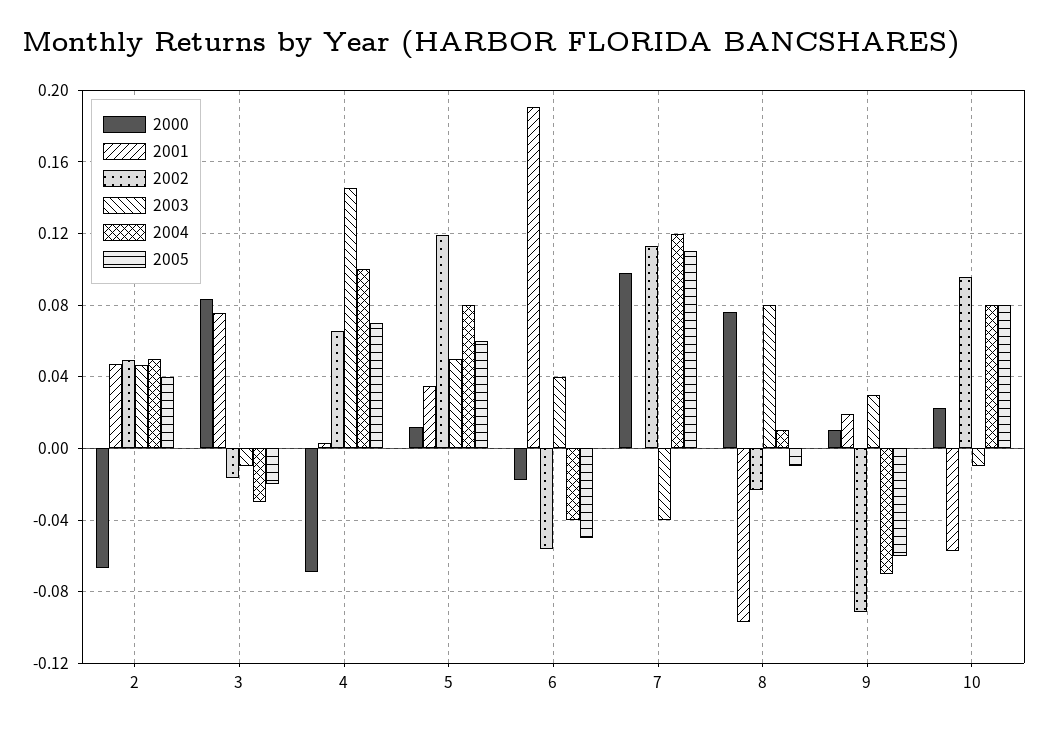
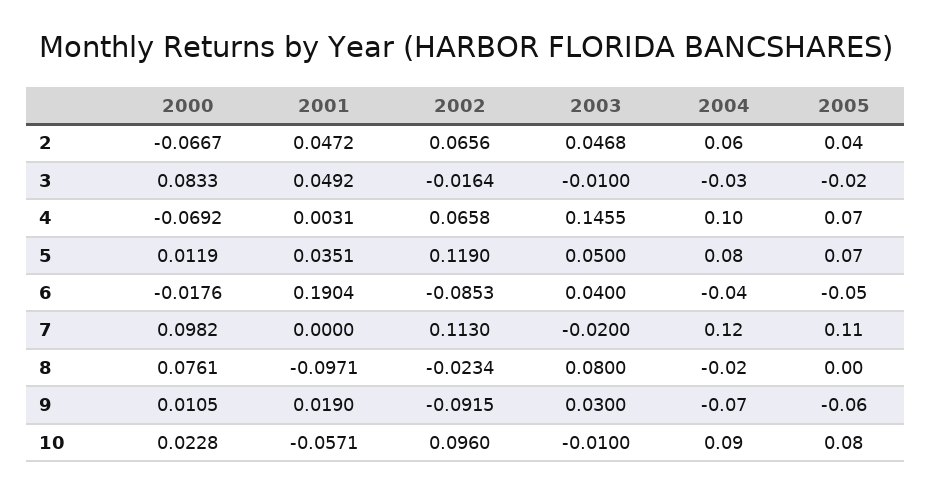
  {
    "2000": {
      "2": -0.0667,
      "3": 0.0833,
      "4": -0.0692,
      "5": 0.0119,
      "6": -0.0176,
      "7": 0.0982,
      "8": 0.0761,
      "9": 0.0105,
      "10": 0.0228
    },
    "2001": {
      "2": 0.0472,
-     "3": 0.075,
+     "3": 0.0492,
      "4": 0.0031,
      "5": 0.0351,
      "6": 0.1904,
      "7": 0,
      "8": -0.0971,
      "9": 0.019,
      "10": -0.0571
    },
    "2002": {
-     "2": 0.05,
+     "2": 0.0656,
      "3": -0.0164,
      "4": 0.0658,
      "5": 0.119,
-     "6": -0.055,
+     "6": -0.0853,
      "7": 0.113,
      "8": -0.0234,
      "9": -0.0915,
      "10": 0.096
    },
    "2003": {
      "2": 0.0468,
      "3": -0.01,
      "4": 0.1455,
      "5": 0.05,
      "6": 0.04,
-     "7": -0.04,
+     "7": -0.02,
      "8": 0.08,
      "9": 0.03,
      "10": -0.01
    },
    "2004": {
-     "2": 0.05,
+     "2": 0.06,
      "3": -0.03,
      "4": 0.1,
      "5": 0.08,
      "6": -0.04,
      "7": 0.12,
-     "8": 0.01,
+     "8": -0.02,
      "9": -0.07,
-     "10": 0.08
+     "10": 0.09
    },
    "2005": {
      "2": 0.04,
      "3": -0.02,
      "4": 0.07,
-     "5": 0.06,
+     "5": 0.07,
      "6": -0.05,
      "7": 0.11,
-     "8": -0.01,
+     "8": 0,
      "9": -0.06,
      "10": 0.08
    }
  }

